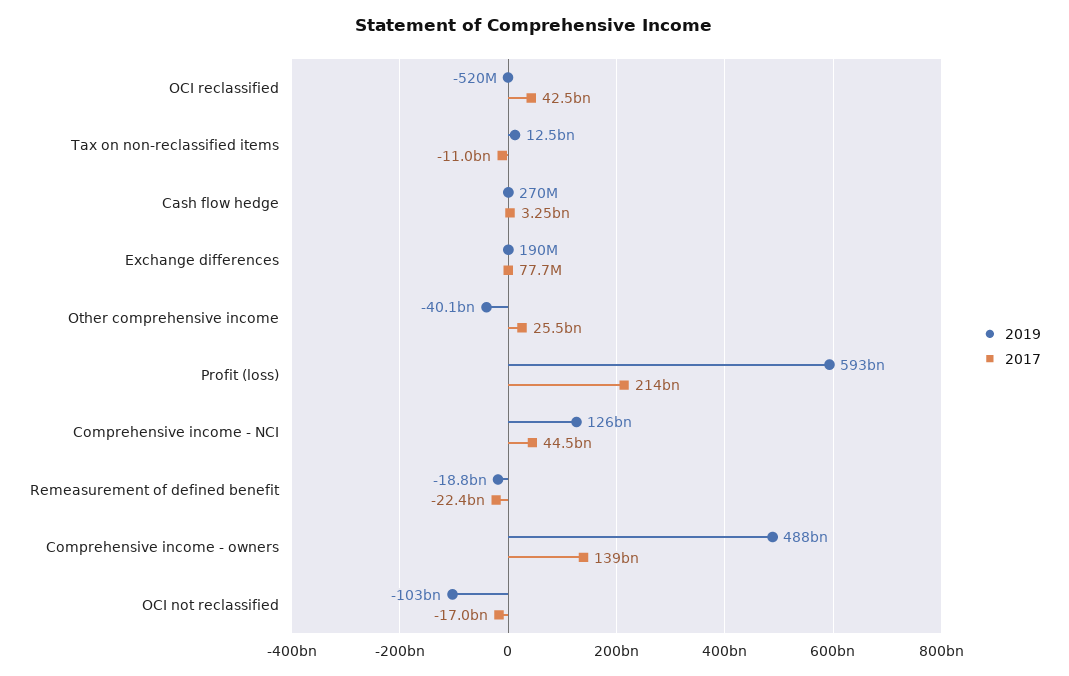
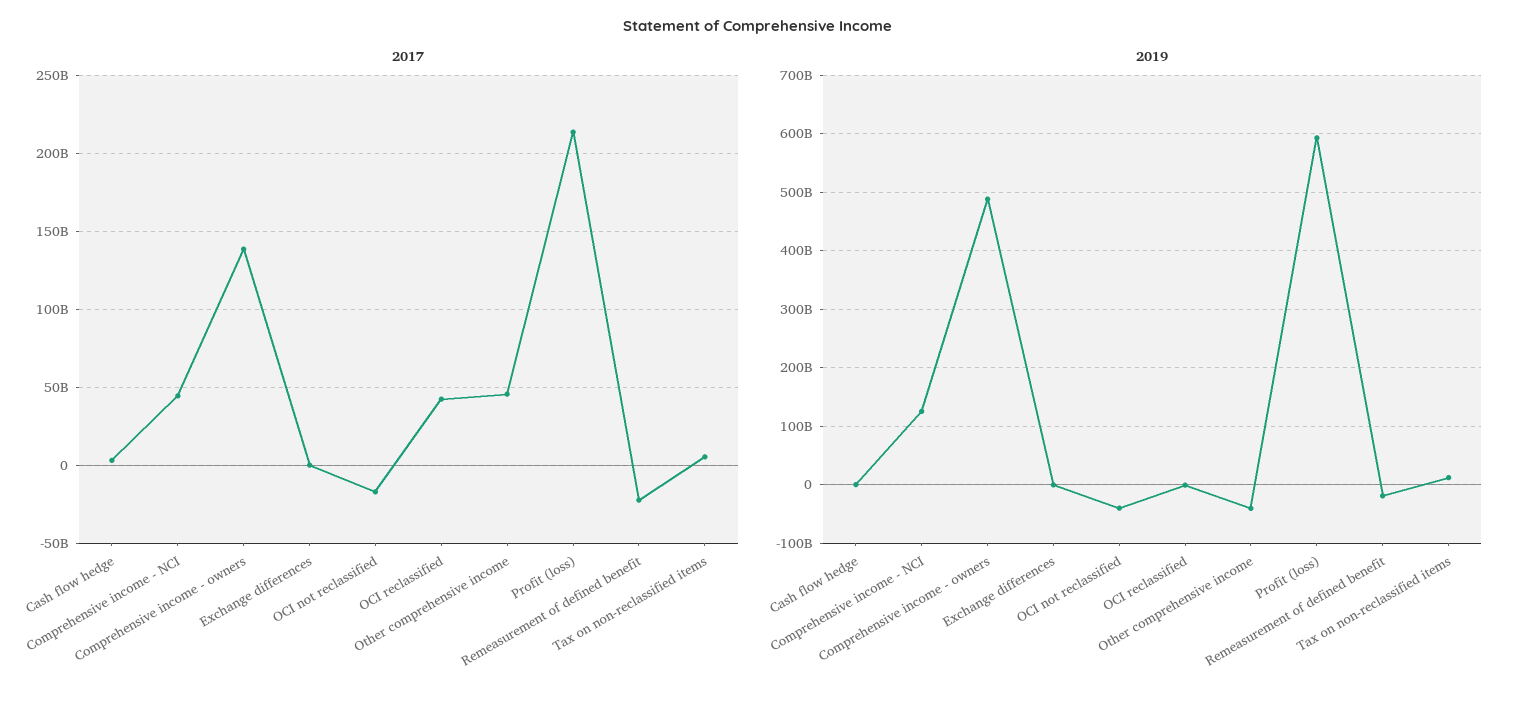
  {
    "2019": {
      "OCI reclassified": -520000000,
      "Tax on non-reclassified items": 12500000000,
      "Cash flow hedge": 270000000,
      "Exchange differences": 190000000,
      "Other comprehensive income": -40100000000,
      "Profit (loss)": 593000000000,
      "Comprehensive income - NCI": 126000000000,
      "Remeasurement of defined benefit": -18800000000,
      "Comprehensive income - owners": 488000000000,
-     "OCI not reclassified": -103000000000
+     "OCI not reclassified": -40000000000
    },
    "2017": {
      "OCI reclassified": 42500000000,
-     "Tax on non-reclassified items": -11000000000,
+     "Tax on non-reclassified items": 5000000000,
      "Cash flow hedge": 3250000000,
      "Exchange differences": 77700000,
-     "Other comprehensive income": 25500000000,
+     "Other comprehensive income": 45000000000,
      "Profit (loss)": 214000000000,
      "Comprehensive income - NCI": 44500000000,
      "Remeasurement of defined benefit": -22400000000,
      "Comprehensive income - owners": 139000000000,
      "OCI not reclassified": -17000000000
    }
  }

